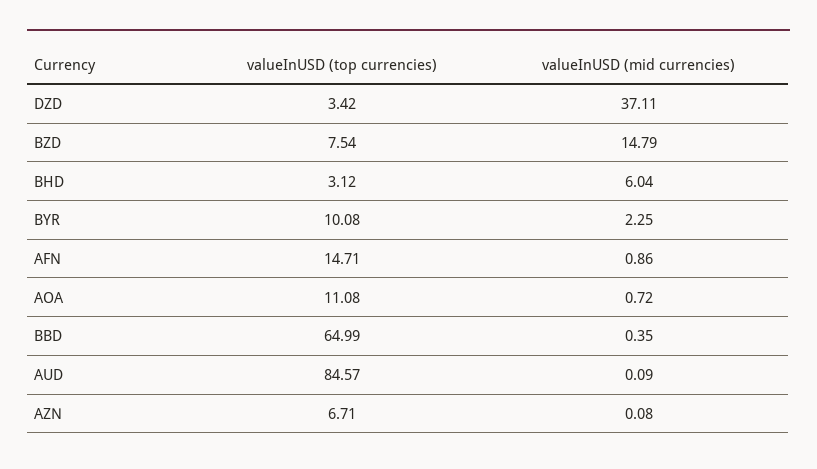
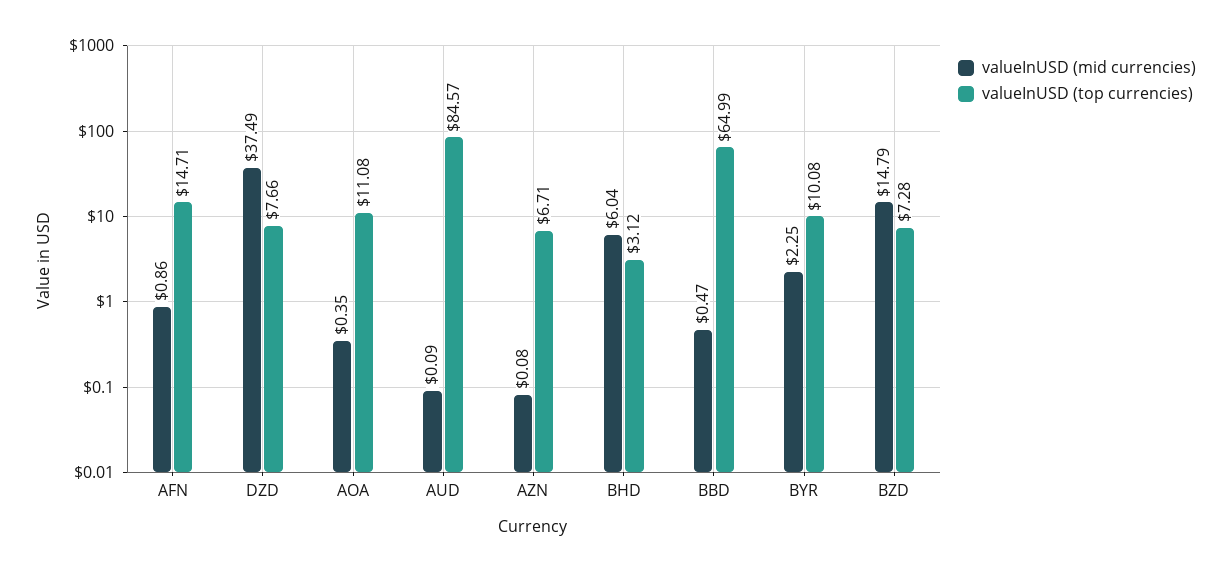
  {
    "valueInUSD (top currencies)": {
-     "DZD": 3.42,
+     "DZD": 7.66,
-     "BZD": 7.54,
+     "BZD": 7.28,
      "BHD": 3.12,
      "BYR": 10.08,
      "AFN": 14.71,
      "AOA": 11.08,
      "BBD": 64.99,
      "AUD": 84.57,
      "AZN": 6.71
    },
    "valueInUSD (mid currencies)": {
-     "DZD": 37.11,
+     "DZD": 37.49,
      "BZD": 14.79,
      "BHD": 6.04,
      "BYR": 2.25,
      "AFN": 0.86,
-     "AOA": 0.72,
+     "AOA": 0.35,
-     "BBD": 0.35,
+     "BBD": 0.47,
      "AUD": 0.09,
      "AZN": 0.08
    }
  }

